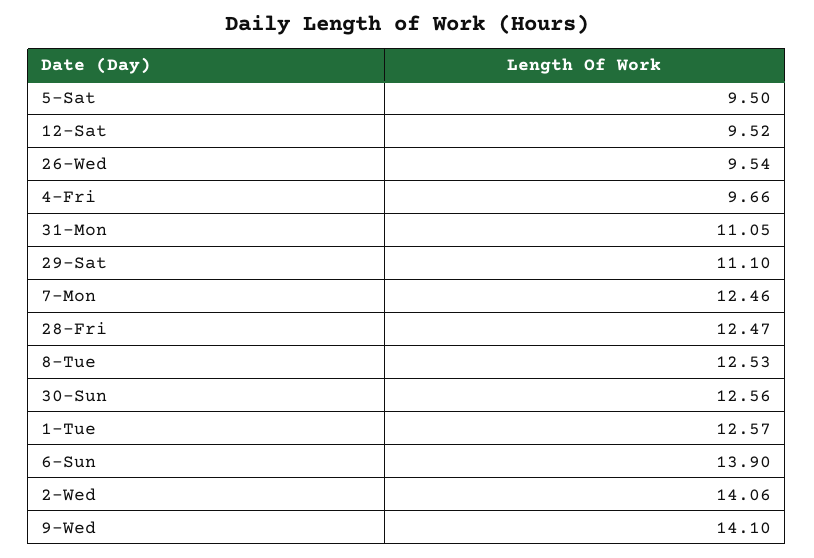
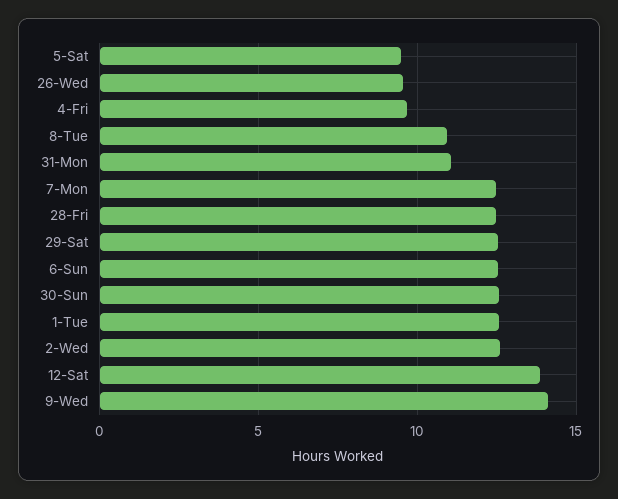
  {
    "5-Sat": 9.5,
-   "12-Sat": 9.52,
+   "12-Sat": 14,
    "26-Wed": 9.54,
    "4-Fri": 9.66,
    "31-Mon": 11.05,
-   "29-Sat": 11.1,
+   "29-Sat": 12.5,
    "7-Mon": 12.46,
    "28-Fri": 12.47,
-   "8-Tue": 12.53,
+   "8-Tue": 11,
    "30-Sun": 12.56,
    "1-Tue": 12.57,
-   "6-Sun": 13.9,
+   "6-Sun": 12.5,
-   "2-Wed": 14.06,
+   "2-Wed": 12.5,
    "9-Wed": 14.1
  }

